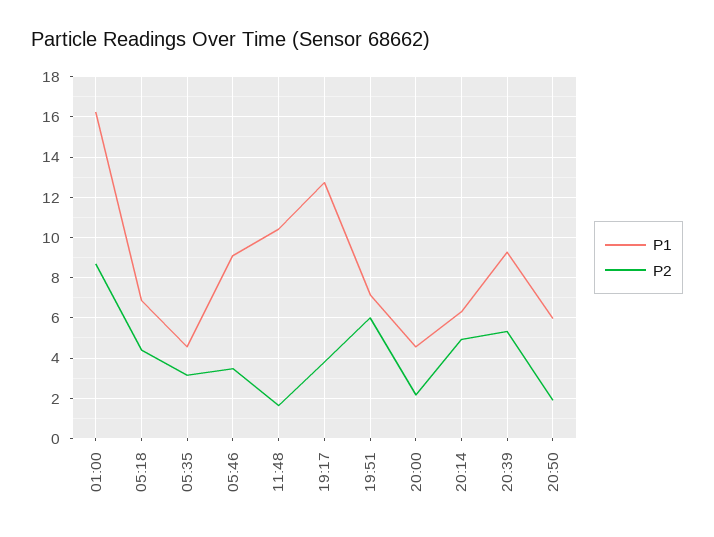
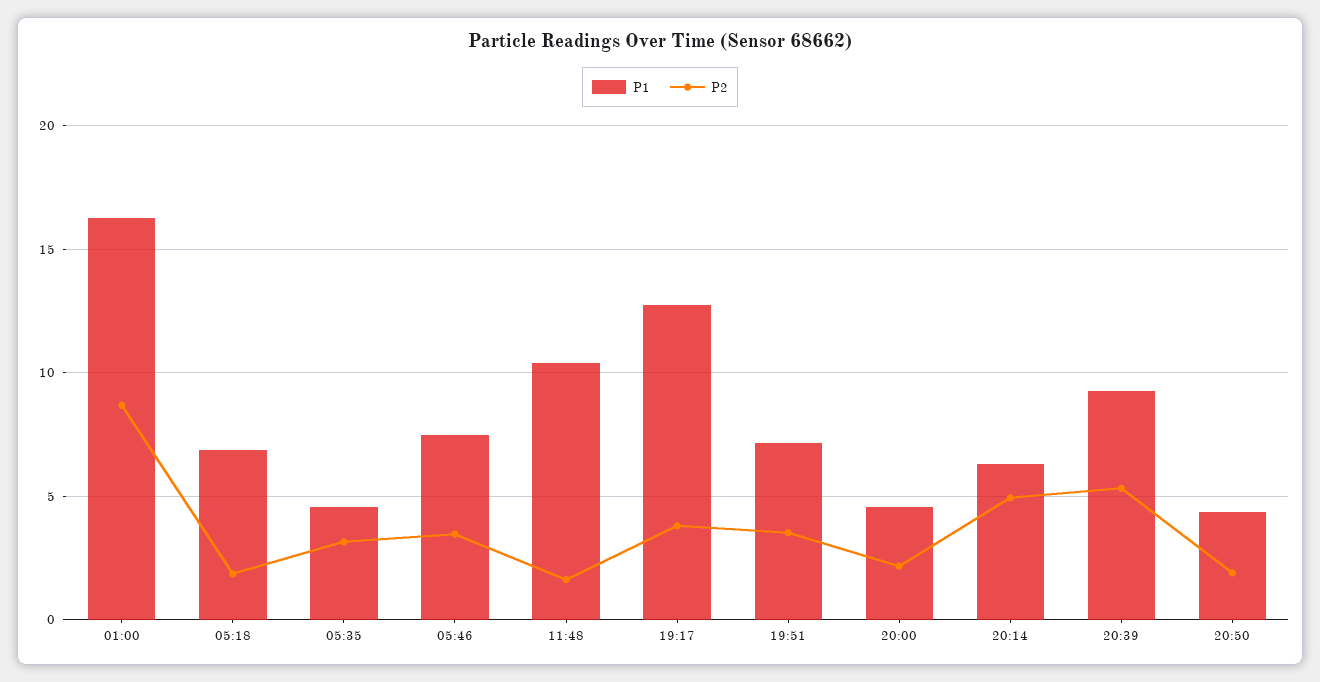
  {
    "P1": {
      "01:00": 16.5,
      "05:18": 7,
      "05:35": 4.5,
-     "05:46": 9,
+     "05:46": 7.5,
      "11:48": 10.5,
      "19:17": 12.5,
      "19:51": 7,
      "20:00": 4.5,
      "20:14": 6.5,
      "20:39": 9.5,
-     "20:50": 6
+     "20:50": 4.5
    },
    "P2": {
      "01:00": 8.5,
-     "05:18": 4.5,
+     "05:18": 2,
      "05:35": 3,
      "05:46": 3.5,
      "11:48": 1.5,
      "19:17": 4,
-     "19:51": 6,
+     "19:51": 3.5,
      "20:00": 2,
      "20:14": 5,
      "20:39": 5.5,
      "20:50": 2
    }
  }

